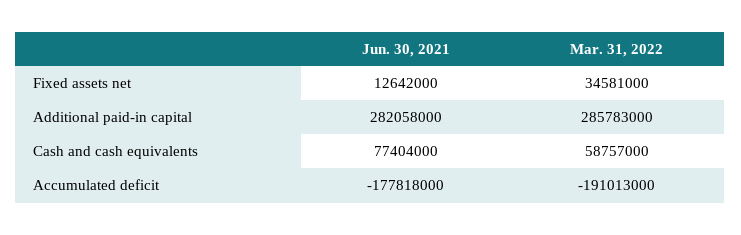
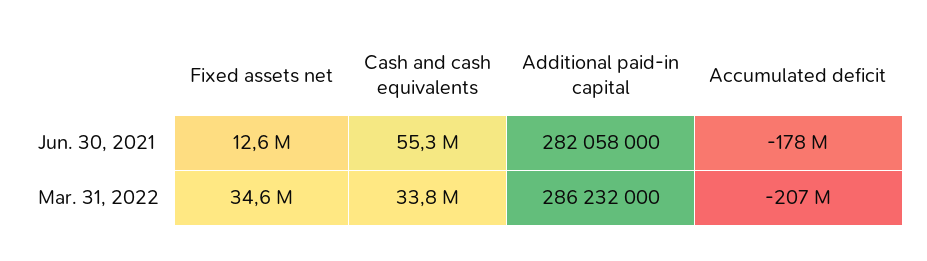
  {
    "Jun. 30, 2021": {
      "Fixed assets net": 12642000,
      "Additional paid-in capital": 282058000,
-     "Cash and cash equivalents": 77404000,
+     "Cash and cash equivalents": 55300000,
      "Accumulated deficit": -177818000
    },
    "Mar. 31, 2022": {
      "Fixed assets net": 34581000,
-     "Additional paid-in capital": 285783000,
+     "Additional paid-in capital": 286232000,
-     "Cash and cash equivalents": 58757000,
+     "Cash and cash equivalents": 33800000,
-     "Accumulated deficit": -191013000
+     "Accumulated deficit": -207000000
    }
  }

